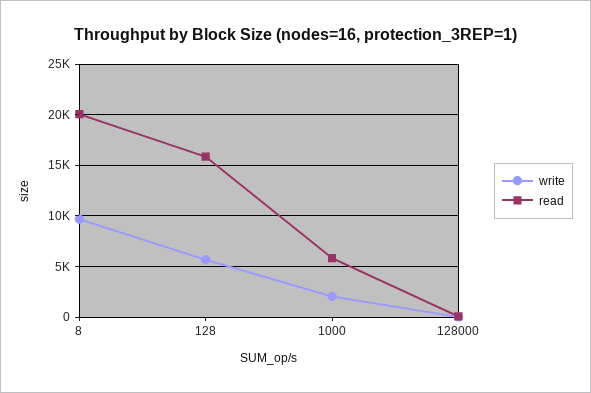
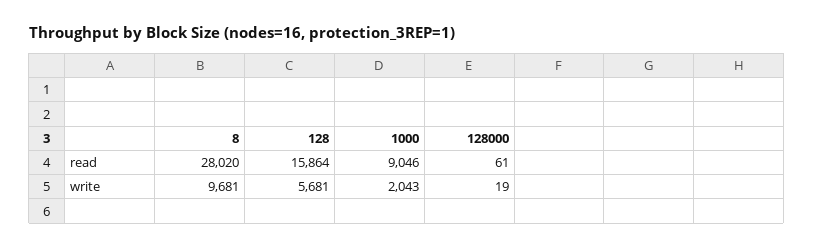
  {
    "write": {
      "8": 9681,
      "128": 5681,
      "1000": 2043,
      "128000": 19
    },
    "read": {
-     "8": 20000,
+     "8": 28020,
      "128": 15864,
-     "1000": 6000,
+     "1000": 9046,
      "128000": 61
    }
  }

